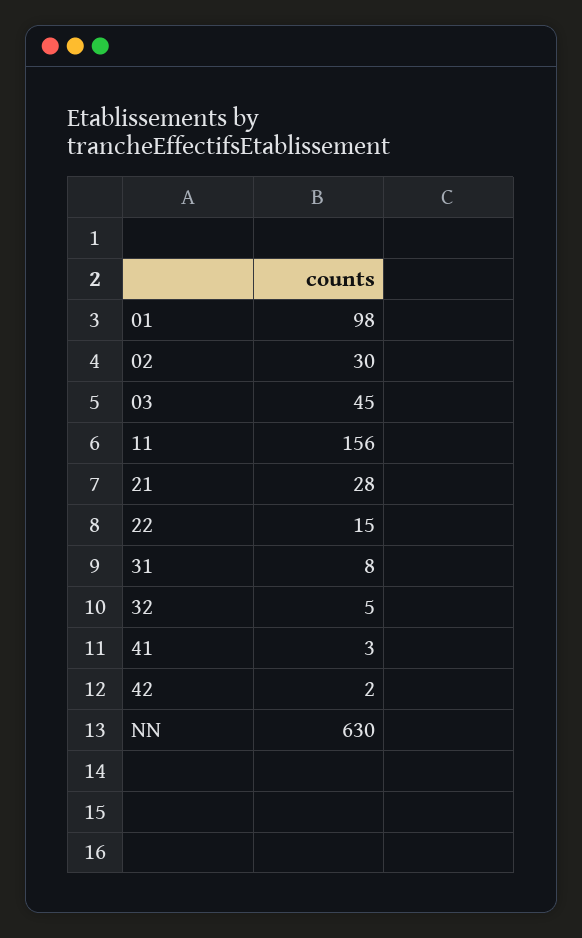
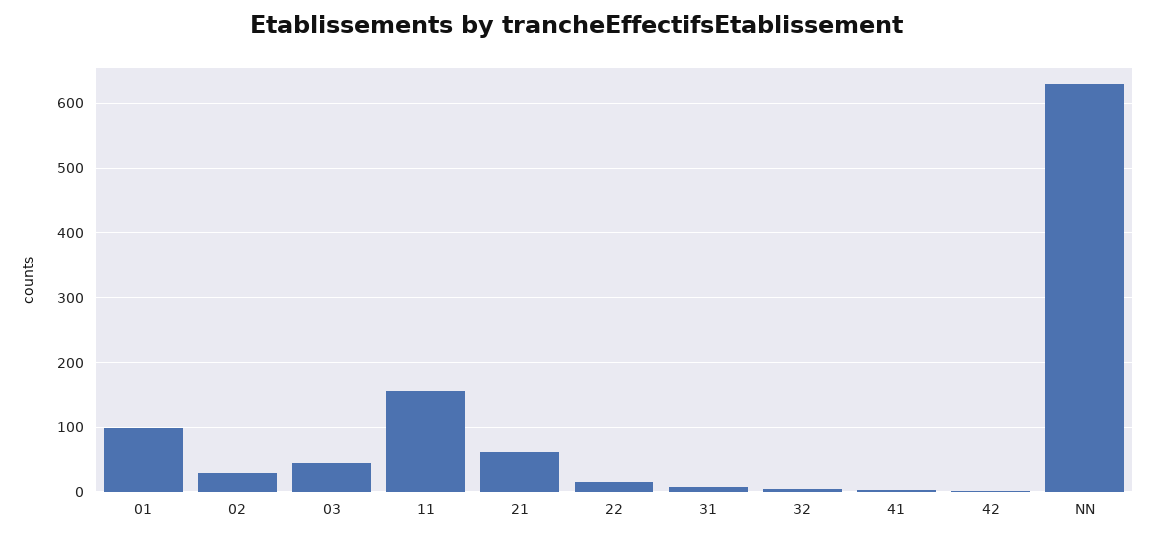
  {
    "01": 98,
    "02": 30,
    "03": 45,
    "11": 156,
-   "21": 28,
+   "21": 60,
    "22": 15,
    "31": 8,
    "32": 5,
    "41": 3,
    "42": 2,
    "NN": 630
  }

